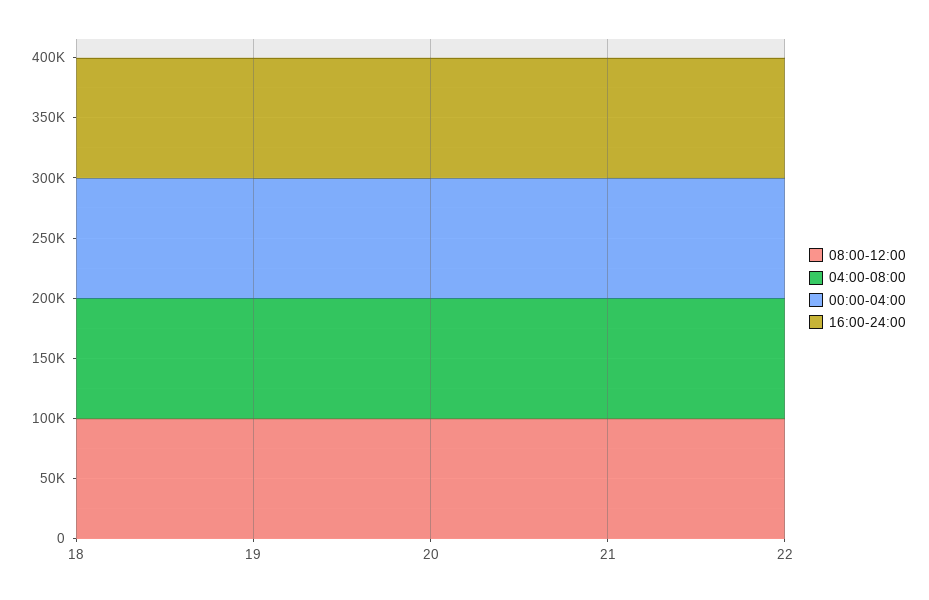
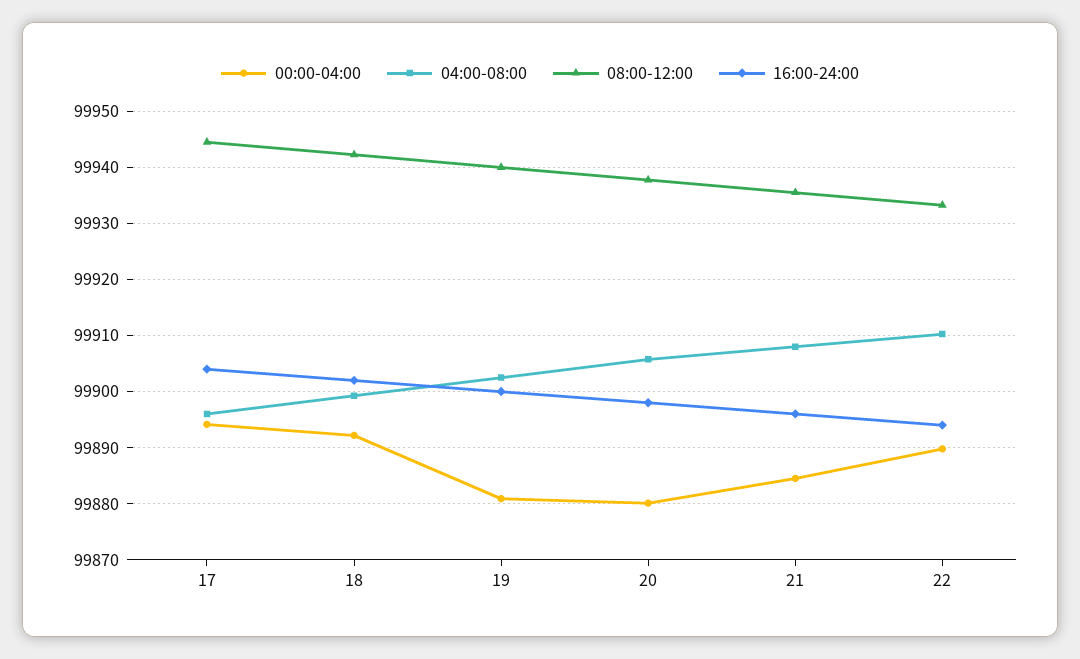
  {
    "08:00-12:00": {
      "18": 99942,
      "19": 99940,
      "20": 99938,
      "21": 99936,
-     "22": 99934
+     "22": 99934,
+     "17": 99944
    },
    "04:00-08:00": {
      "18": 99900,
      "19": 99902,
      "20": 99906,
      "21": 99908,
-     "22": 99910
+     "22": 99910,
+     "17": 99896
    },
    "00:00-04:00": {
      "18": 99892,
      "19": 99880,
      "20": 99880,
      "21": 99884,
-     "22": 99890
+     "22": 99890,
+     "17": 99894
    },
    "16:00-24:00": {
      "18": 99902,
      "19": 99900,
      "20": 99898,
      "21": 99896,
-     "22": 99894
+     "22": 99894,
+     "17": 99904
    }
  }

